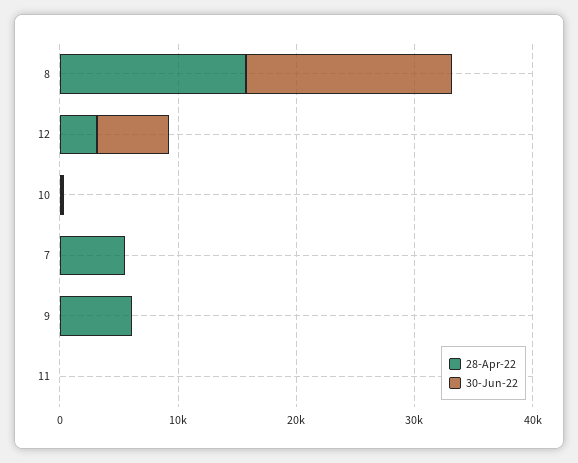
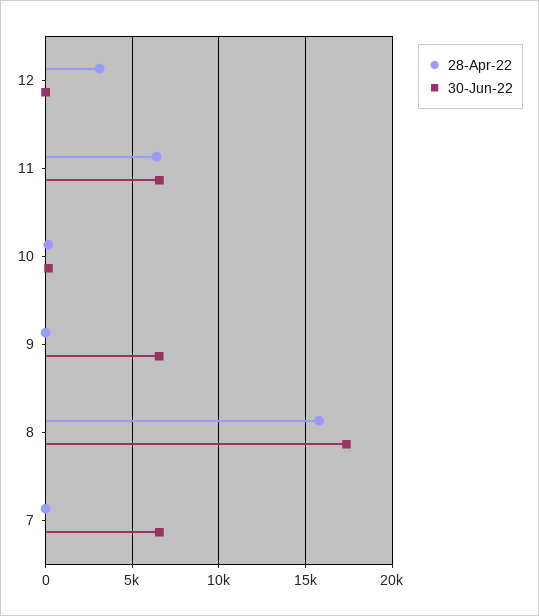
  {
    "28-Apr-22": {
      "8": 16000,
      "12": 3000,
      "10": 0,
-     "7": 6000,
+     "7": 0,
-     "9": 6000,
+     "9": 0,
-     "11": 0
+     "11": 6500
    },
    "30-Jun-22": {
      "8": 17500,
-     "12": 6000,
+     "12": 0,
      "10": 0,
-     "7": 0,
+     "7": 6500,
-     "9": 0,
+     "9": 6500,
-     "11": 0
+     "11": 6500
    }
  }

